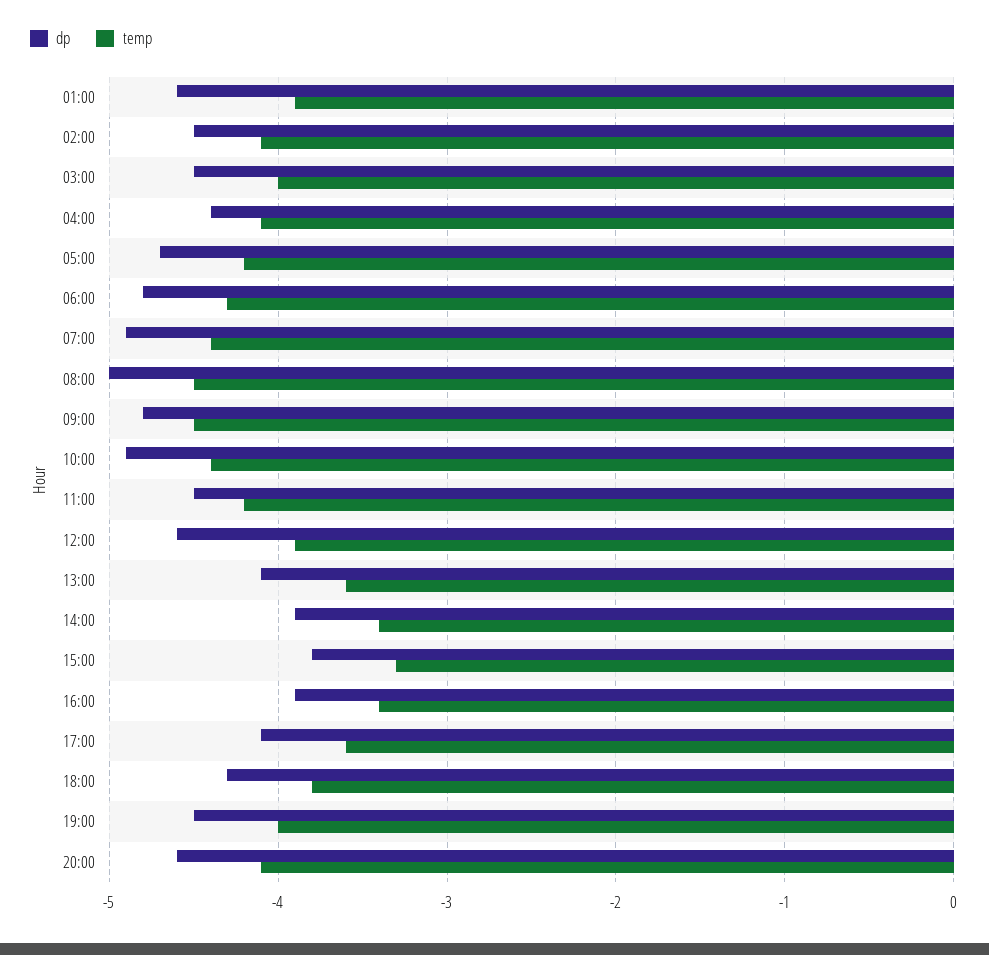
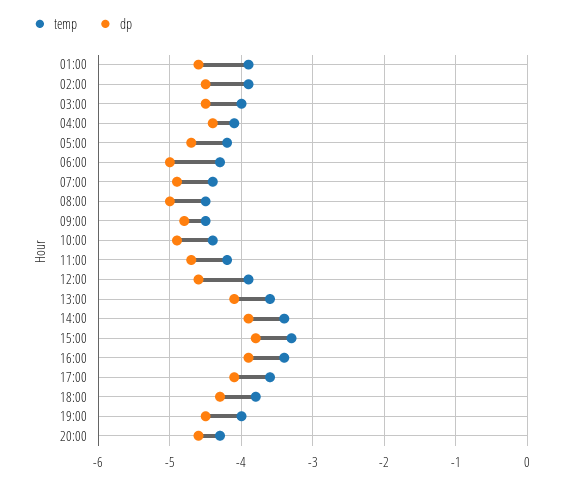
  {
    "dp": {
      "01:00": -4.6,
      "02:00": -4.5,
      "03:00": -4.5,
      "04:00": -4.4,
      "05:00": -4.7,
-     "06:00": -4.8,
+     "06:00": -5,
      "07:00": -4.9,
      "08:00": -5,
      "09:00": -4.8,
      "10:00": -4.9,
-     "11:00": -4.5,
+     "11:00": -4.7,
      "12:00": -4.6,
      "13:00": -4.1,
      "14:00": -3.9,
      "15:00": -3.8,
      "16:00": -3.9,
      "17:00": -4.1,
      "18:00": -4.3,
      "19:00": -4.5,
      "20:00": -4.6
    },
    "temp": {
      "01:00": -3.9,
-     "02:00": -4.1,
+     "02:00": -3.9,
      "03:00": -4,
      "04:00": -4.1,
      "05:00": -4.2,
      "06:00": -4.3,
      "07:00": -4.4,
      "08:00": -4.5,
      "09:00": -4.5,
      "10:00": -4.4,
      "11:00": -4.2,
      "12:00": -3.9,
      "13:00": -3.6,
      "14:00": -3.4,
      "15:00": -3.3,
      "16:00": -3.4,
      "17:00": -3.6,
      "18:00": -3.8,
      "19:00": -4,
-     "20:00": -4.1
+     "20:00": -4.3
    }
  }

